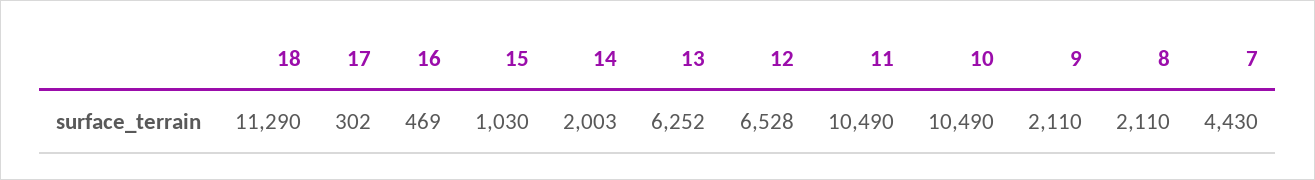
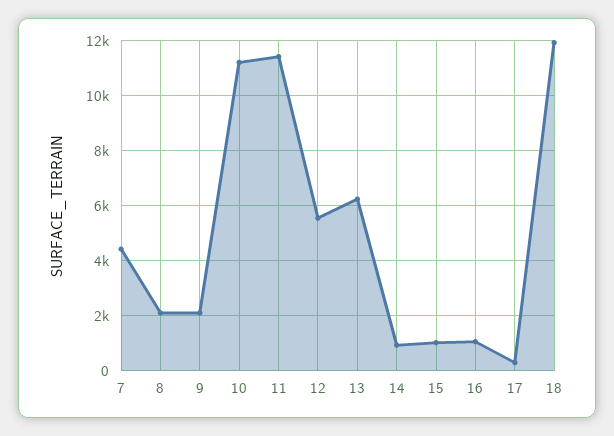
  {
-   "18": 11290,
+   "18": 12000,
    "17": 302,
-   "16": 469,
+   "16": 1000,
    "15": 1030,
-   "14": 2003,
+   "14": 1000,
    "13": 6252,
-   "12": 6528,
+   "12": 5500,
-   "11": 10490,
+   "11": 11500,
-   "10": 10490,
+   "10": 11250,
    "9": 2110,
    "8": 2110,
    "7": 4430
  }

